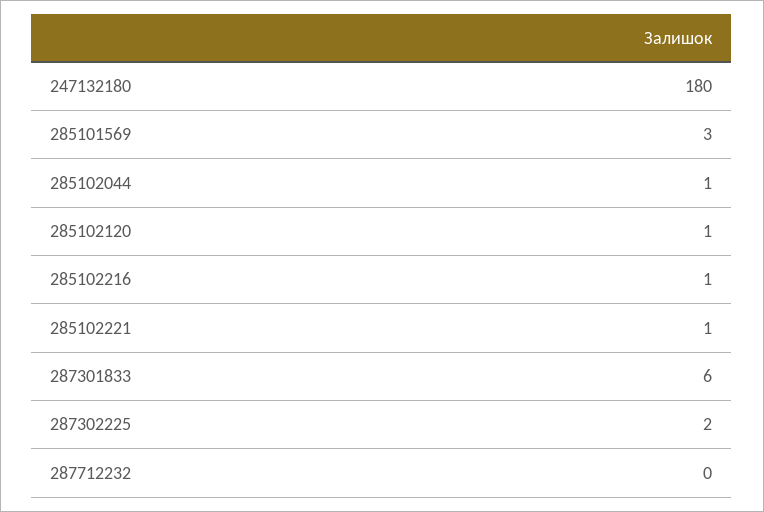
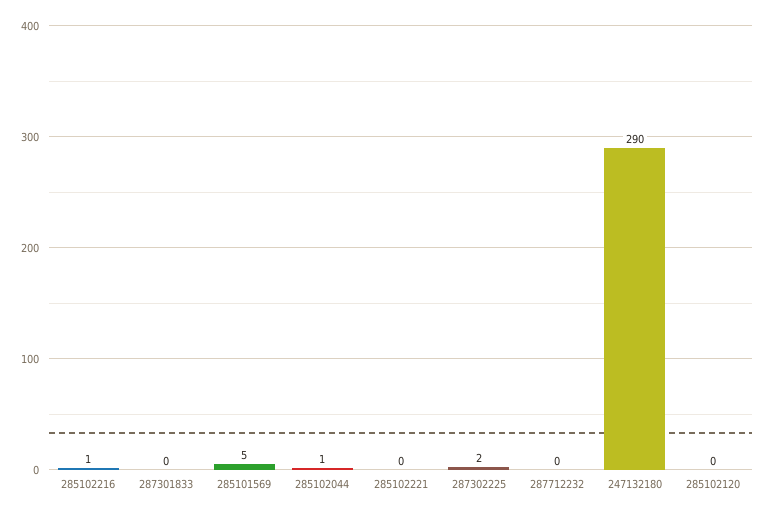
  {
-   "247132180": 180,
+   "247132180": 290,
-   "285101569": 3,
+   "285101569": 5,
    "285102044": 1,
-   "285102120": 1,
+   "285102120": 0,
    "285102216": 1,
-   "285102221": 1,
+   "285102221": 0,
-   "287301833": 6,
+   "287301833": 0,
    "287302225": 2,
    "287712232": 0
  }

